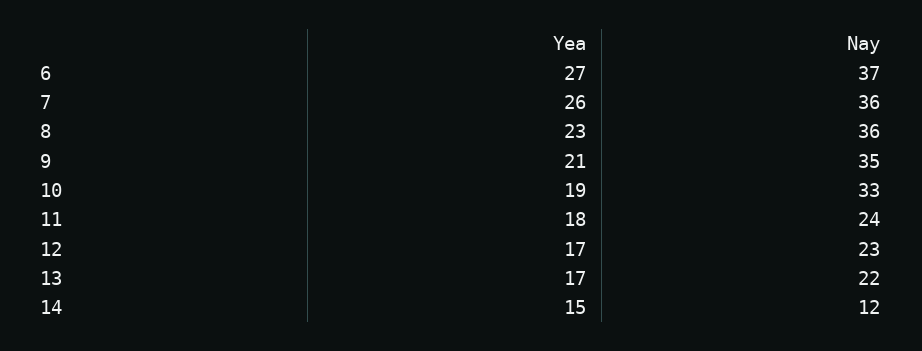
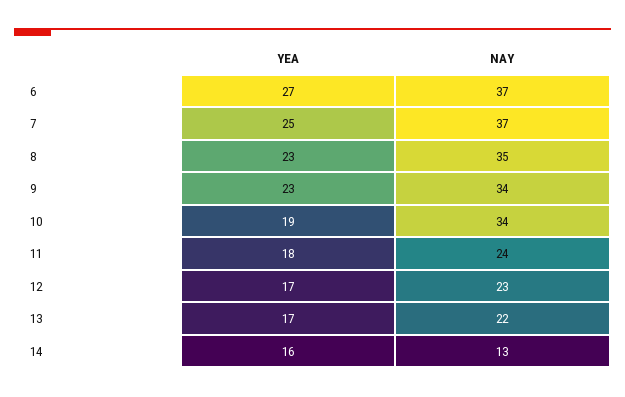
  {
    "Yea": {
      "6": 27,
-     "7": 26,
+     "7": 25,
      "8": 23,
-     "9": 21,
+     "9": 23,
      "10": 19,
      "11": 18,
      "12": 17,
      "13": 17,
-     "14": 15
+     "14": 16
    },
    "Nay": {
      "6": 37,
-     "7": 36,
+     "7": 37,
-     "8": 36,
+     "8": 35,
-     "9": 35,
+     "9": 34,
-     "10": 33,
+     "10": 34,
      "11": 24,
      "12": 23,
      "13": 22,
-     "14": 12
+     "14": 13
    }
  }

